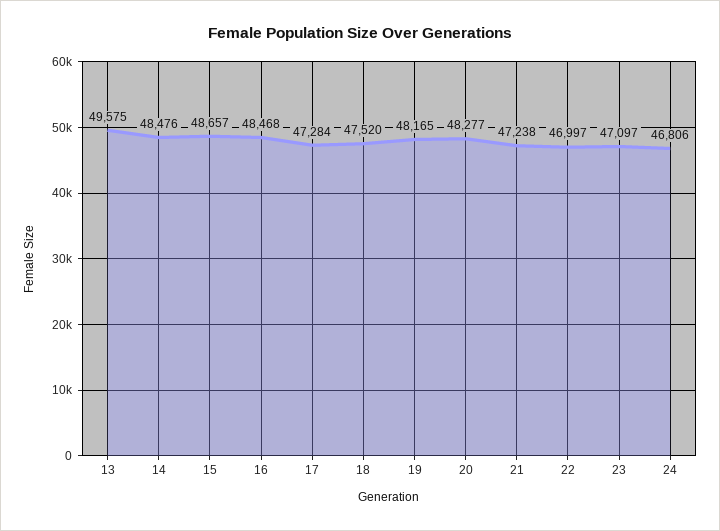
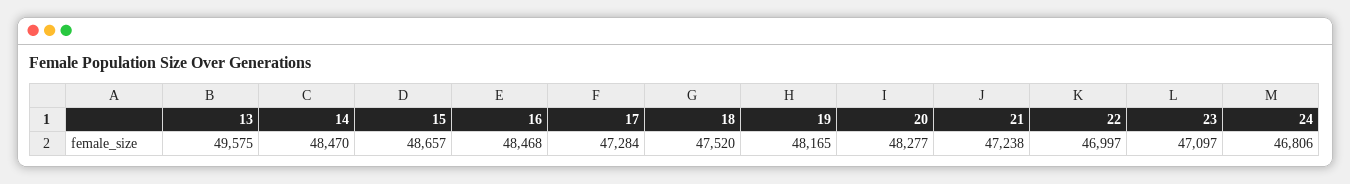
  {
    "13": 49575,
-   "14": 48476,
+   "14": 48470,
    "15": 48657,
    "16": 48468,
    "17": 47284,
    "18": 47520,
    "19": 48165,
    "20": 48277,
    "21": 47238,
    "22": 46997,
    "23": 47097,
    "24": 46806
  }

